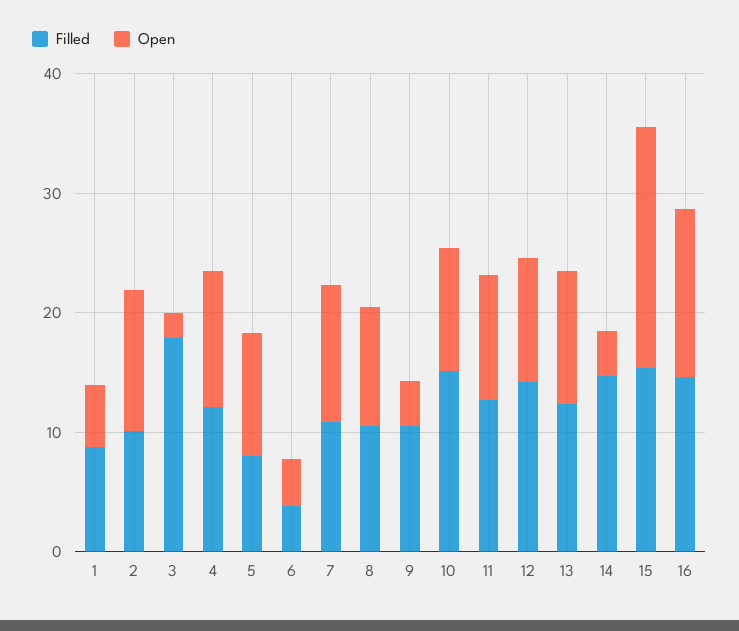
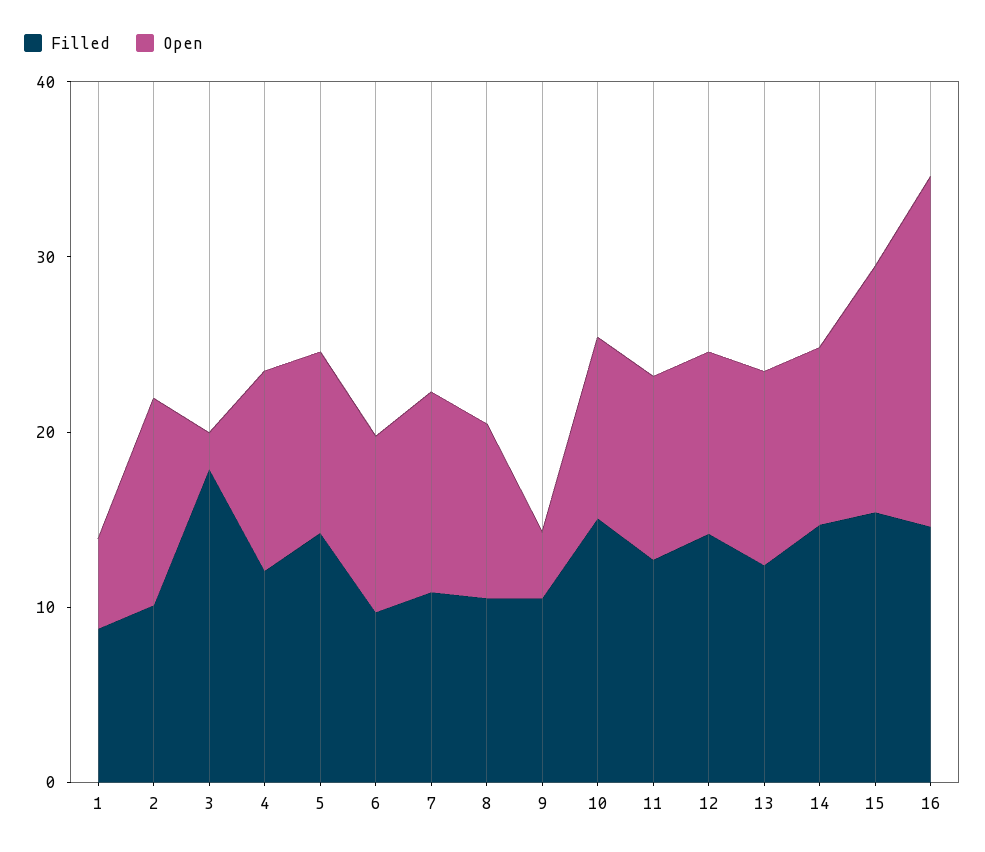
  {
    "Filled": {
      "1": 8,
      "2": 10,
      "3": 18,
      "4": 12,
-     "5": 8,
+     "5": 14,
-     "6": 4,
+     "6": 10,
      "7": 10,
      "8": 10,
      "9": 10,
      "10": 16,
      "11": 12,
      "12": 14,
      "13": 12,
      "14": 14,
      "15": 16,
      "16": 14
    },
    "Open": {
      "1": 6,
      "2": 12,
      "3": 2,
      "4": 12,
      "5": 10,
-     "6": 4,
+     "6": 10,
      "7": 12,
      "8": 10,
      "9": 4,
      "10": 10,
      "11": 10,
      "12": 10,
      "13": 12,
-     "14": 4,
+     "14": 10,
-     "15": 20,
+     "15": 14,
-     "16": 14
+     "16": 20
    }
  }

